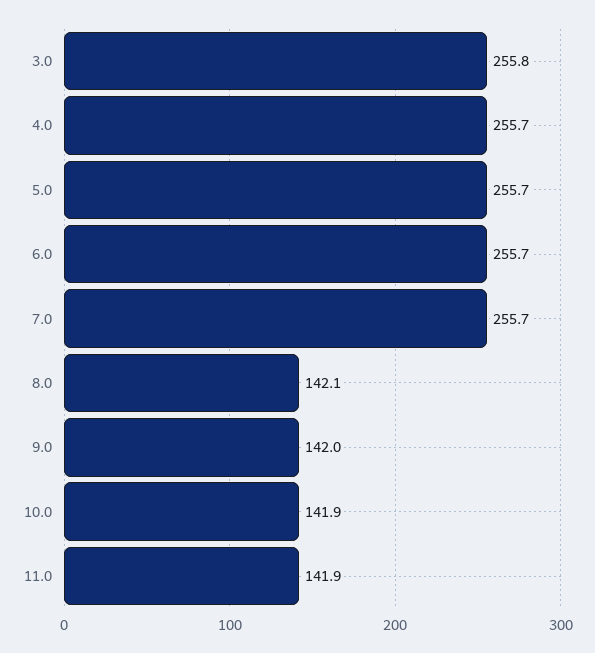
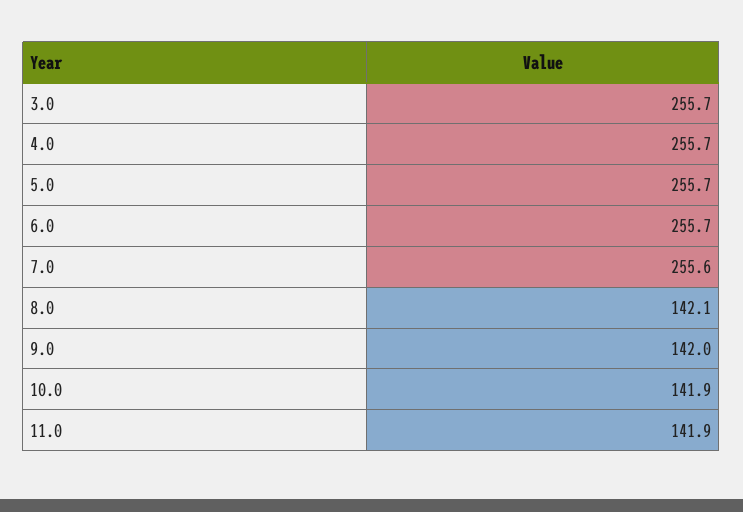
  {
-   "3.0": 255.8,
+   "3.0": 255.7,
    "4.0": 255.7,
    "5.0": 255.7,
    "6.0": 255.7,
-   "7.0": 255.7,
+   "7.0": 255.6,
    "8.0": 142.1,
    "9.0": 142,
    "10.0": 141.9,
    "11.0": 141.9
  }

